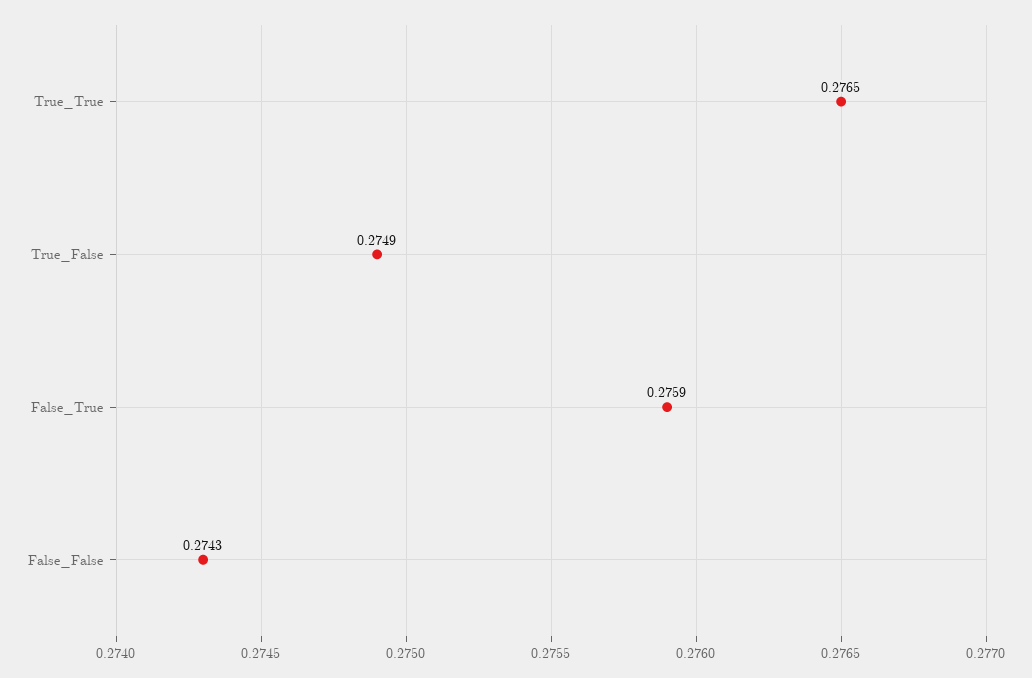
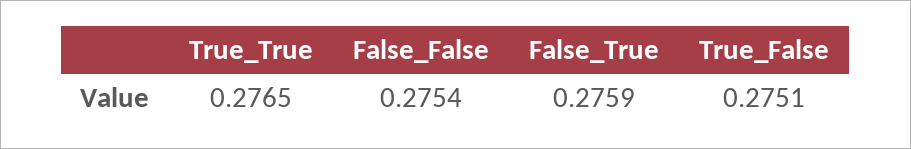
  {
    "True_True": 0.2765,
-   "True_False": 0.2749,
+   "True_False": 0.2751,
    "False_True": 0.2759,
-   "False_False": 0.2743
+   "False_False": 0.2754
  }

